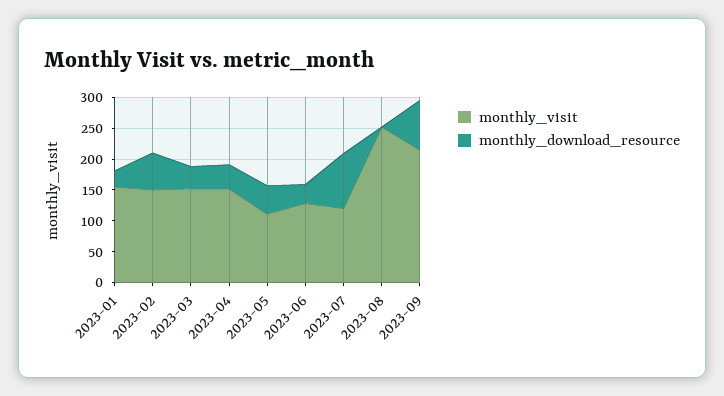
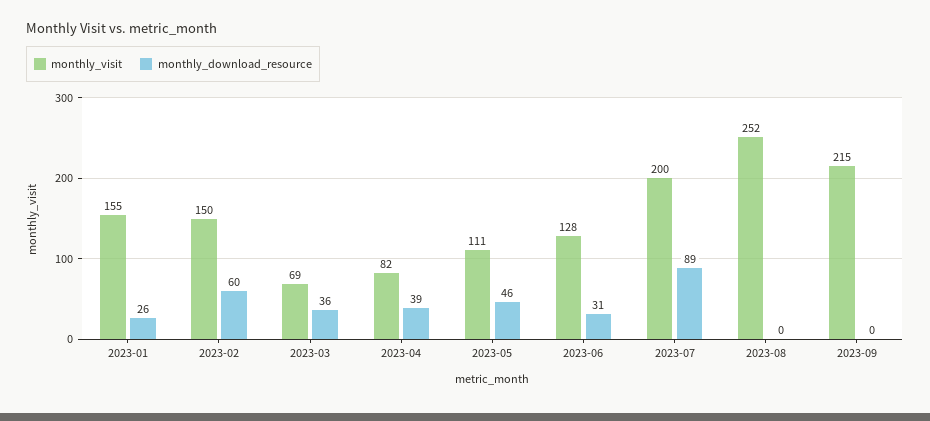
  {
    "monthly_visit": {
      "2023-01": 155,
      "2023-02": 150,
-     "2023-03": 150,
+     "2023-03": 69,
-     "2023-04": 150,
+     "2023-04": 82,
      "2023-05": 111,
      "2023-06": 128,
-     "2023-07": 125,
+     "2023-07": 200,
      "2023-08": 252,
      "2023-09": 215
    },
    "monthly_download_resource": {
      "2023-01": 26,
      "2023-02": 60,
      "2023-03": 36,
      "2023-04": 39,
      "2023-05": 46,
      "2023-06": 31,
      "2023-07": 89,
      "2023-08": 0,
-     "2023-09": 75
+     "2023-09": 0
    }
  }

